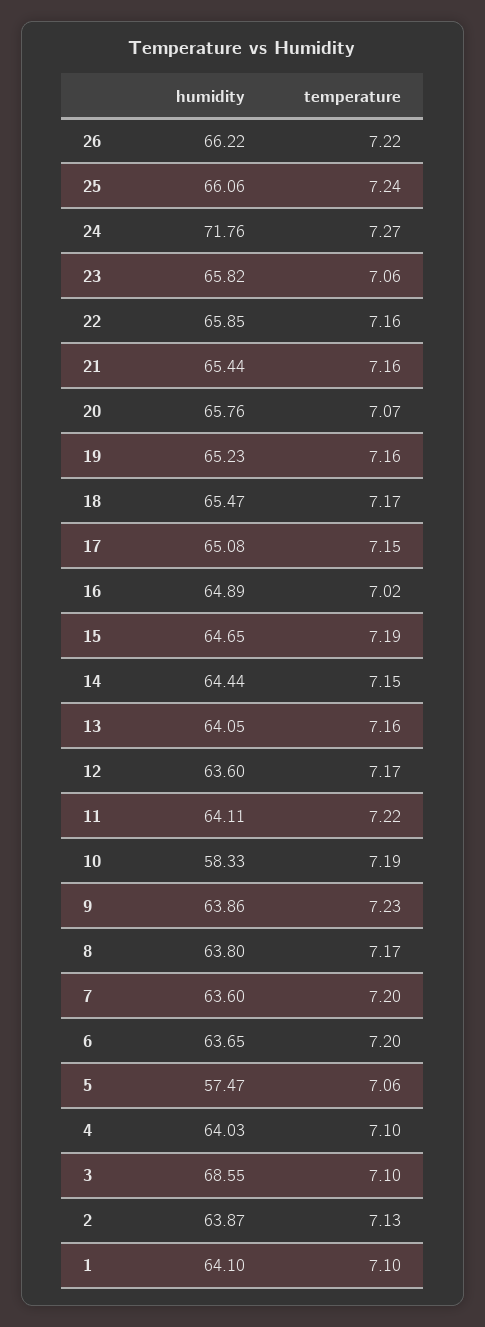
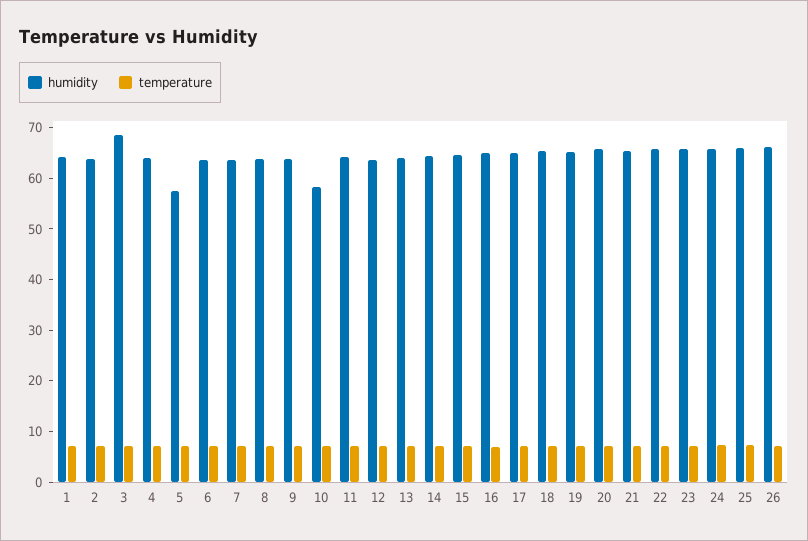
  {
    "humidity": {
      "26": 66.22,
      "25": 66.06,
-     "24": 71.76,
+     "24": 66,
      "23": 65.82,
      "22": 65.85,
      "21": 65.44,
      "20": 65.76,
      "19": 65.23,
      "18": 65.47,
      "17": 65.08,
      "16": 64.89,
      "15": 64.65,
      "14": 64.44,
      "13": 64.05,
      "12": 63.6,
      "11": 64.11,
      "10": 58.33,
      "9": 63.86,
      "8": 63.8,
      "7": 63.6,
      "6": 63.65,
      "5": 57.47,
      "4": 64.03,
      "3": 68.55,
      "2": 63.87,
      "1": 64.1
    },
    "temperature": {
      "26": 7.22,
      "25": 7.24,
      "24": 7.27,
      "23": 7.06,
      "22": 7.16,
      "21": 7.16,
      "20": 7.07,
      "19": 7.16,
      "18": 7.17,
      "17": 7.15,
      "16": 7.02,
      "15": 7.19,
      "14": 7.15,
      "13": 7.16,
      "12": 7.17,
      "11": 7.22,
      "10": 7.19,
      "9": 7.23,
      "8": 7.17,
      "7": 7.2,
      "6": 7.2,
      "5": 7.06,
      "4": 7.1,
      "3": 7.1,
      "2": 7.13,
      "1": 7.1
    }
  }

